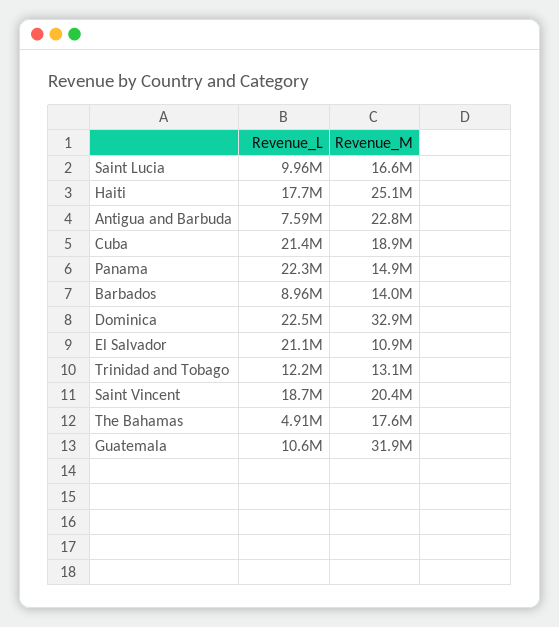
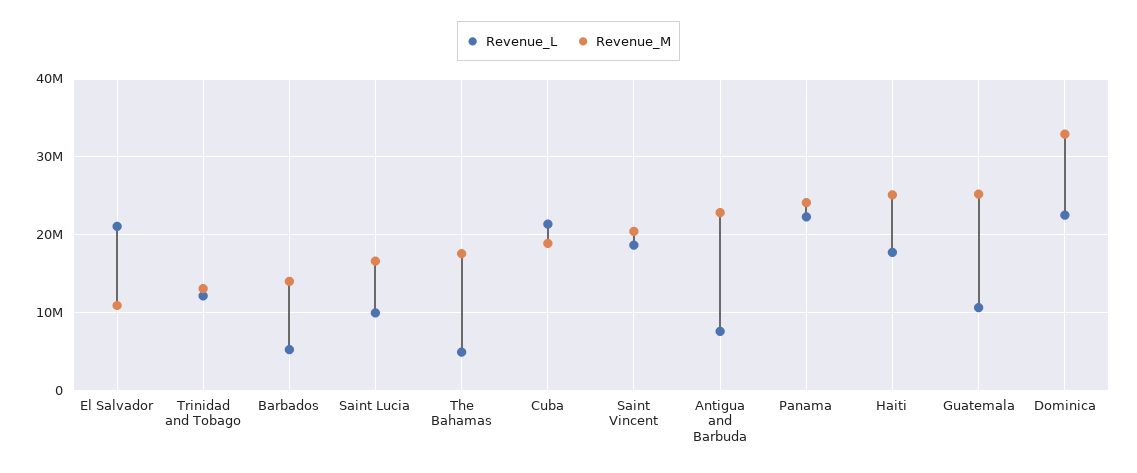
  {
    "Revenue_L": {
      "Saint Lucia": 9960000,
      "Haiti": 17700000,
      "Antigua and Barbuda": 7590000,
      "Cuba": 21400000,
      "Panama": 22300000,
-     "Barbados": 8960000,
+     "Barbados": 5000000,
      "Dominica": 22500000,
      "El Salvador": 21100000,
      "Trinidad and Tobago": 12200000,
      "Saint Vincent": 18700000,
      "The Bahamas": 4910000,
      "Guatemala": 10600000
    },
    "Revenue_M": {
      "Saint Lucia": 16600000,
      "Haiti": 25100000,
      "Antigua and Barbuda": 22800000,
      "Cuba": 18900000,
-     "Panama": 14900000,
+     "Panama": 24000000,
      "Barbados": 14000000,
      "Dominica": 32900000,
      "El Salvador": 10900000,
      "Trinidad and Tobago": 13100000,
      "Saint Vincent": 20400000,
      "The Bahamas": 17600000,
-     "Guatemala": 31900000
+     "Guatemala": 25000000
    }
  }

